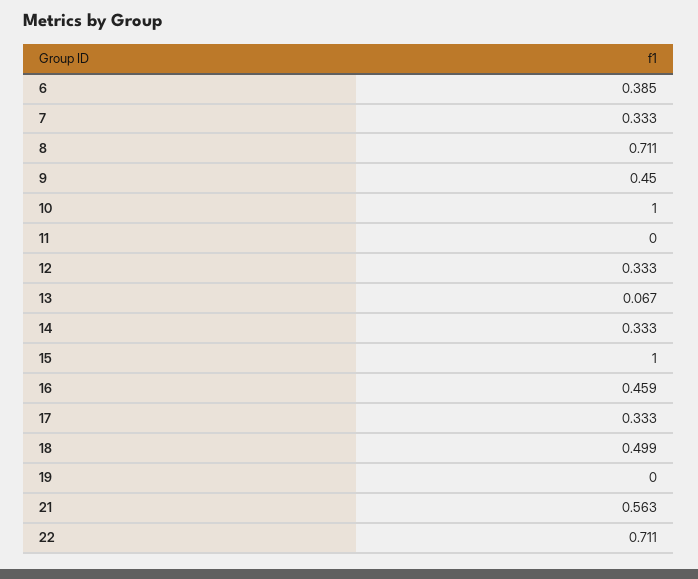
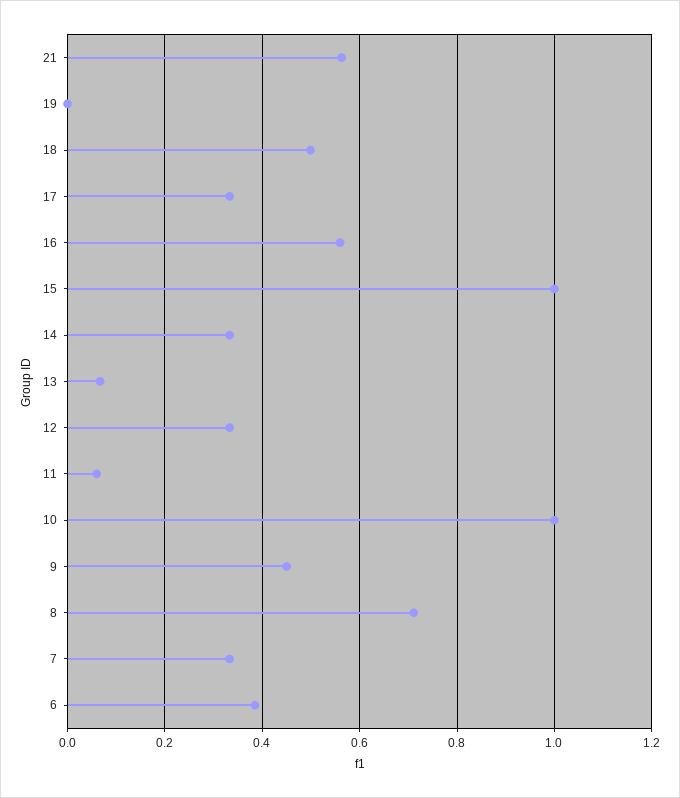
  {
    "6": 0.385,
    "7": 0.333,
    "8": 0.711,
    "9": 0.45,
    "10": 1,
-   "11": 0,
+   "11": 0.06,
    "12": 0.333,
    "13": 0.067,
    "14": 0.333,
    "15": 1,
-   "16": 0.459,
+   "16": 0.56,
    "17": 0.333,
    "18": 0.499,
    "19": 0,
-   "21": 0.563,
+   "21": 0.563
-   "22": 0.711
  }

